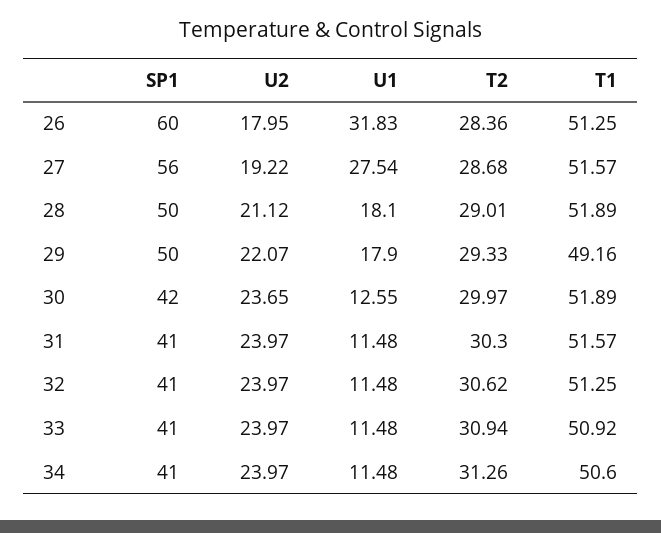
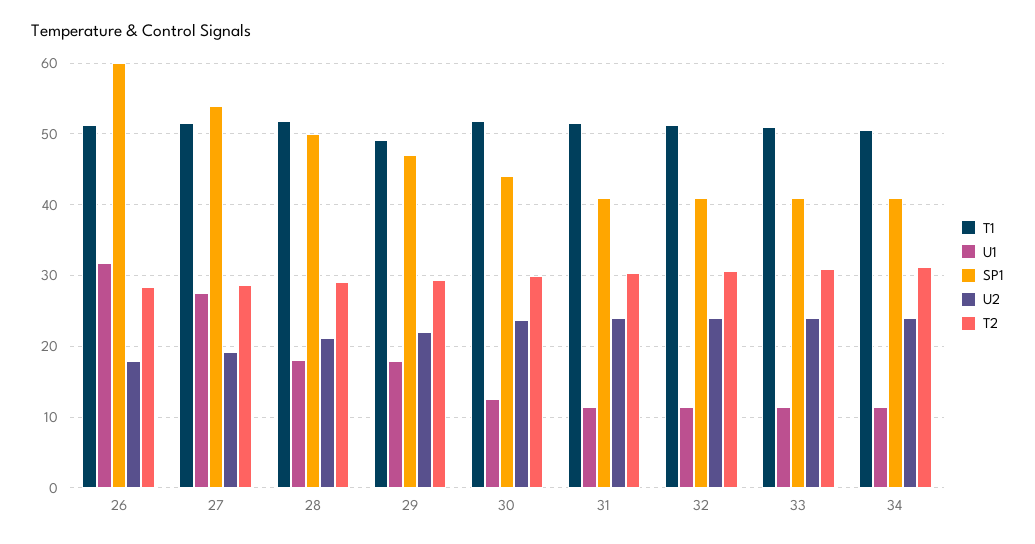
  {
    "SP1": {
      "26": 60,
-     "27": 56,
+     "27": 54,
      "28": 50,
-     "29": 50,
+     "29": 47,
-     "30": 42,
+     "30": 44,
      "31": 41,
      "32": 41,
      "33": 41,
      "34": 41
    },
    "U2": {
      "26": 17.95,
      "27": 19.22,
      "28": 21.12,
      "29": 22.07,
      "30": 23.65,
      "31": 23.97,
      "32": 23.97,
      "33": 23.97,
      "34": 23.97
    },
    "U1": {
      "26": 31.83,
      "27": 27.54,
      "28": 18.1,
      "29": 17.9,
      "30": 12.55,
      "31": 11.48,
      "32": 11.48,
      "33": 11.48,
      "34": 11.48
    },
    "T2": {
      "26": 28.36,
      "27": 28.68,
      "28": 29.01,
      "29": 29.33,
      "30": 29.97,
      "31": 30.3,
      "32": 30.62,
      "33": 30.94,
      "34": 31.26
    },
    "T1": {
      "26": 51.25,
      "27": 51.57,
      "28": 51.89,
      "29": 49.16,
      "30": 51.89,
      "31": 51.57,
      "32": 51.25,
      "33": 50.92,
      "34": 50.6
    }
  }

